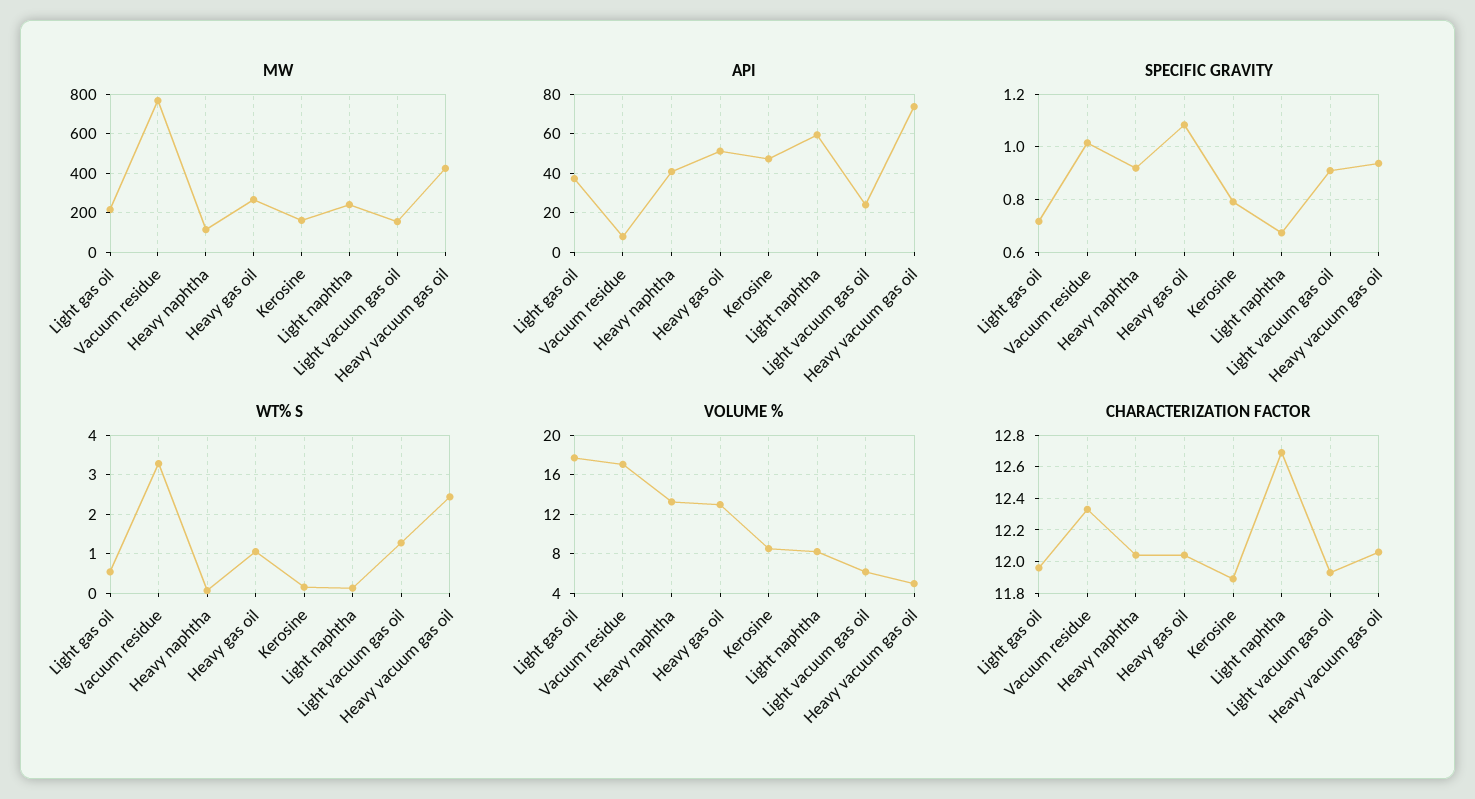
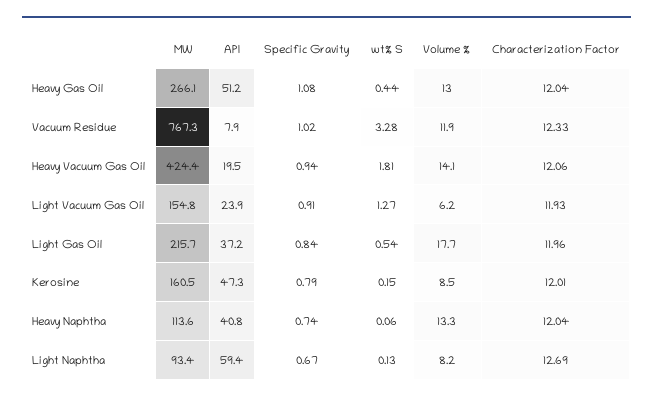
  {
    "MW": {
      "Light gas oil": 215.7,
      "Vacuum residue": 767.3,
      "Heavy naphtha": 113.6,
      "Heavy gas oil": 266.1,
      "Kerosine": 160.5,
-     "Light naphtha": 250,
+     "Light naphtha": 93.4,
      "Light vacuum gas oil": 154.8,
      "Heavy vacuum gas oil": 424.4
    },
    "API": {
      "Light gas oil": 37.2,
      "Vacuum residue": 7.9,
      "Heavy naphtha": 40.8,
      "Heavy gas oil": 51.2,
      "Kerosine": 47.3,
      "Light naphtha": 59.4,
      "Light vacuum gas oil": 23.9,
-     "Heavy vacuum gas oil": 75
+     "Heavy vacuum gas oil": 19.5
    },
    "SPECIFIC GRAVITY": {
-     "Light gas oil": 0.725,
+     "Light gas oil": 0.84,
      "Vacuum residue": 1.02,
-     "Heavy naphtha": 0.925,
+     "Heavy naphtha": 0.74,
      "Heavy gas oil": 1.08,
      "Kerosine": 0.79,
      "Light naphtha": 0.67,
      "Light vacuum gas oil": 0.91,
      "Heavy vacuum gas oil": 0.94
    },
    "WT% S": {
      "Light gas oil": 0.54,
      "Vacuum residue": 3.28,
      "Heavy naphtha": 0.06,
-     "Heavy gas oil": 1,
+     "Heavy gas oil": 0.44,
      "Kerosine": 0.15,
      "Light naphtha": 0.13,
      "Light vacuum gas oil": 1.27,
-     "Heavy vacuum gas oil": 2.4
+     "Heavy vacuum gas oil": 1.81
    },
    "VOLUME %": {
      "Light gas oil": 17.7,
-     "Vacuum residue": 17,
+     "Vacuum residue": 11.9,
      "Heavy naphtha": 13.3,
      "Heavy gas oil": 13,
      "Kerosine": 8.5,
      "Light naphtha": 8.2,
      "Light vacuum gas oil": 6.2,
-     "Heavy vacuum gas oil": 5
+     "Heavy vacuum gas oil": 14.1
    },
    "CHARACTERIZATION FACTOR": {
      "Light gas oil": 11.96,
      "Vacuum residue": 12.33,
      "Heavy naphtha": 12.04,
      "Heavy gas oil": 12.04,
-     "Kerosine": 11.9,
+     "Kerosine": 12.01,
      "Light naphtha": 12.69,
      "Light vacuum gas oil": 11.93,
      "Heavy vacuum gas oil": 12.06
    }
  }

